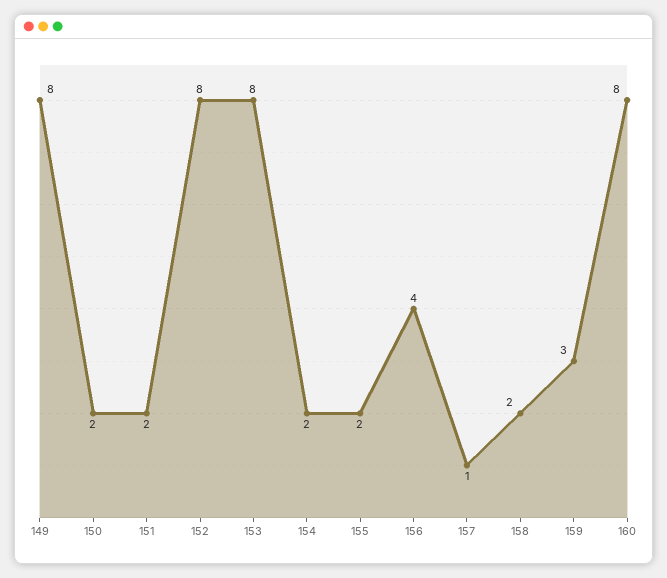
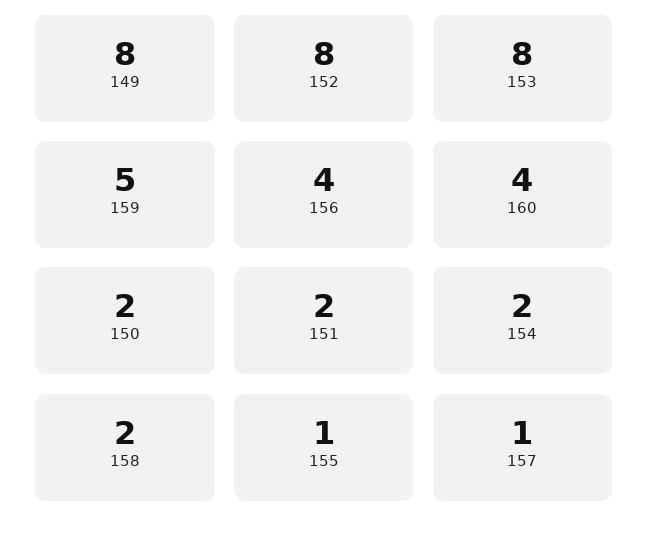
  {
    "149": 8,
    "150": 2,
    "151": 2,
    "152": 8,
    "153": 8,
    "154": 2,
-   "155": 2,
+   "155": 1,
    "156": 4,
    "157": 1,
    "158": 2,
-   "159": 3,
+   "159": 5,
-   "160": 8
+   "160": 4
  }

